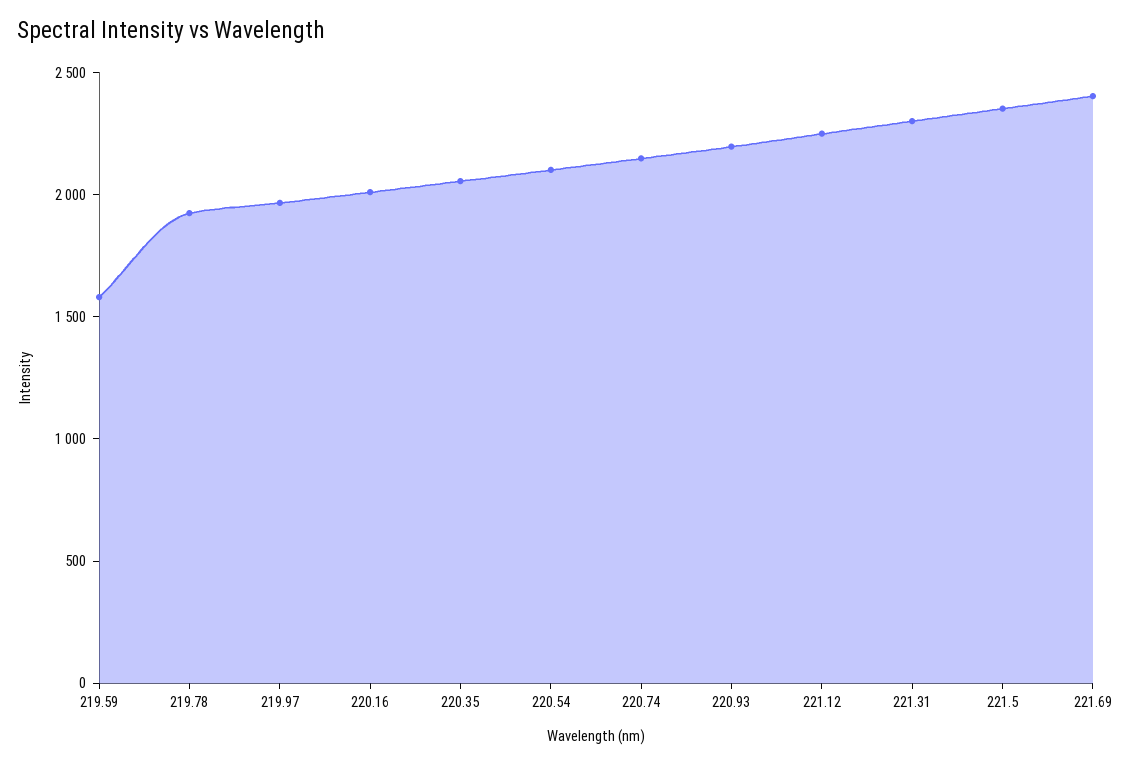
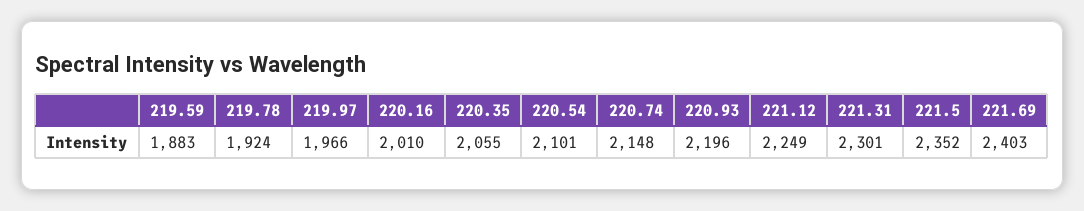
  {
-   "219.59": 1600,
+   "219.59": 1883,
    "219.78": 1924,
    "219.97": 1966,
    "220.16": 2010,
    "220.35": 2055,
    "220.54": 2101,
    "220.74": 2148,
    "220.93": 2196,
    "221.12": 2249,
    "221.31": 2301,
    "221.5": 2352,
    "221.69": 2403
  }

